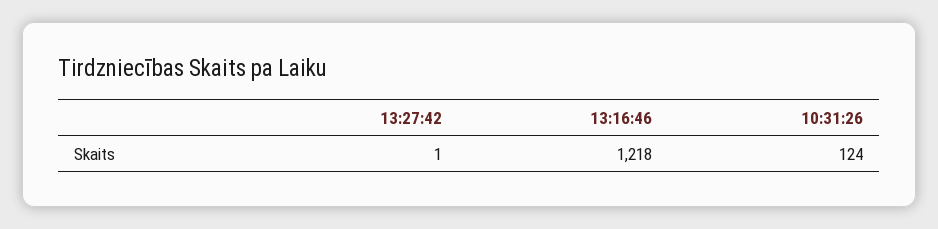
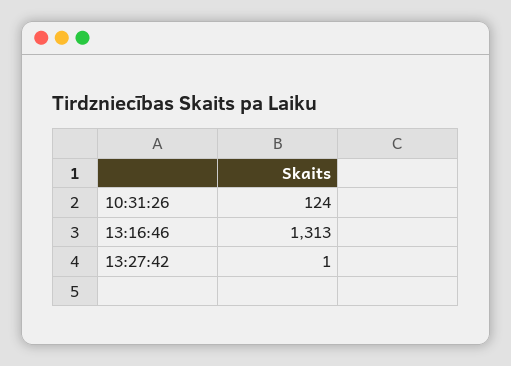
  {
    "13:27:42": 1,
-   "13:16:46": 1218,
+   "13:16:46": 1313,
    "10:31:26": 124
  }

